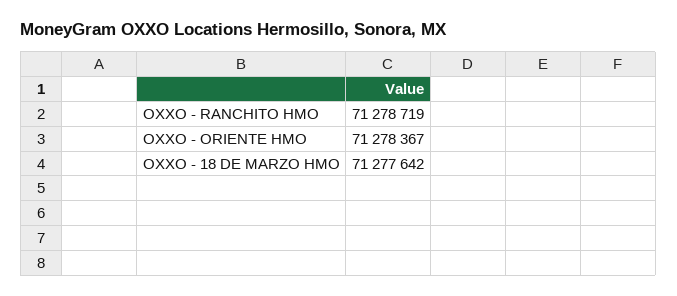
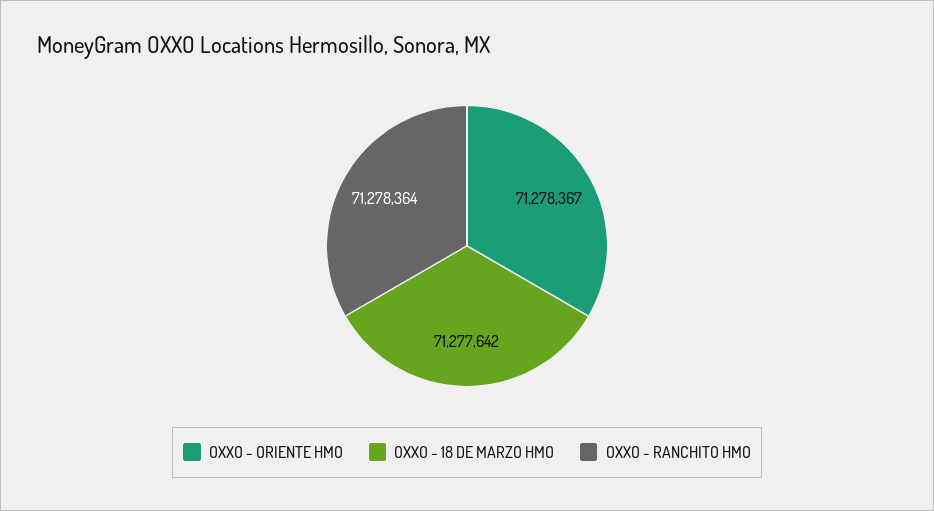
  {
-   "OXXO - RANCHITO HMO": 71278719,
+   "OXXO - RANCHITO HMO": 71278364,
    "OXXO - ORIENTE HMO": 71278367,
    "OXXO - 18 DE MARZO HMO": 71277642
  }

